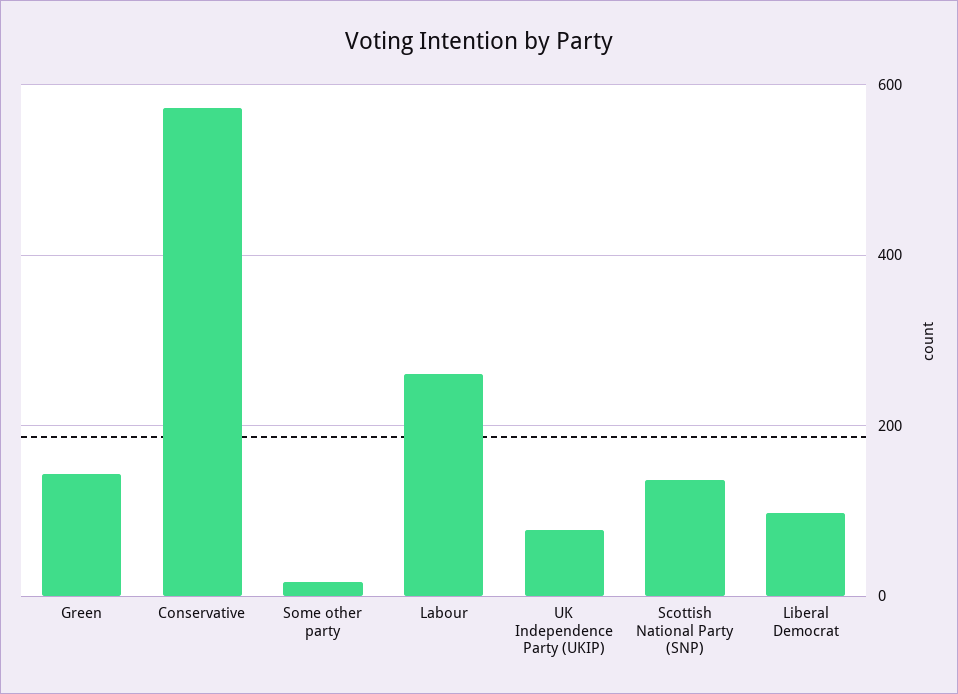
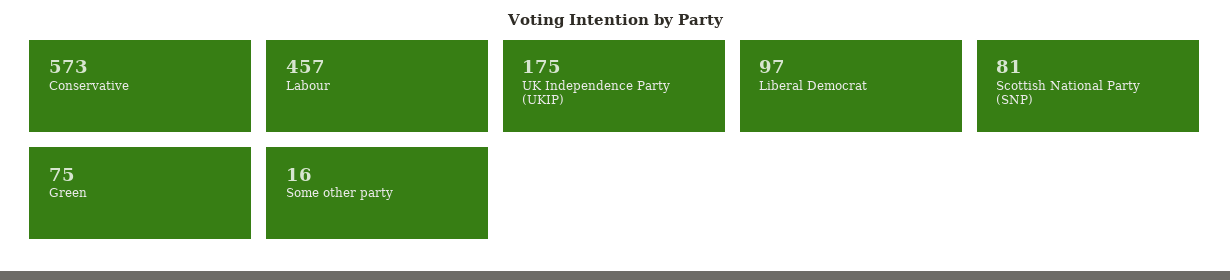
  {
-   "Green": 140,
+   "Green": 75,
    "Conservative": 573,
    "Some other party": 16,
-   "Labour": 260,
+   "Labour": 457,
-   "UK Independence Party (UKIP)": 80,
+   "UK Independence Party (UKIP)": 175,
-   "Scottish National Party (SNP)": 140,
+   "Scottish National Party (SNP)": 81,
    "Liberal Democrat": 97
  }

